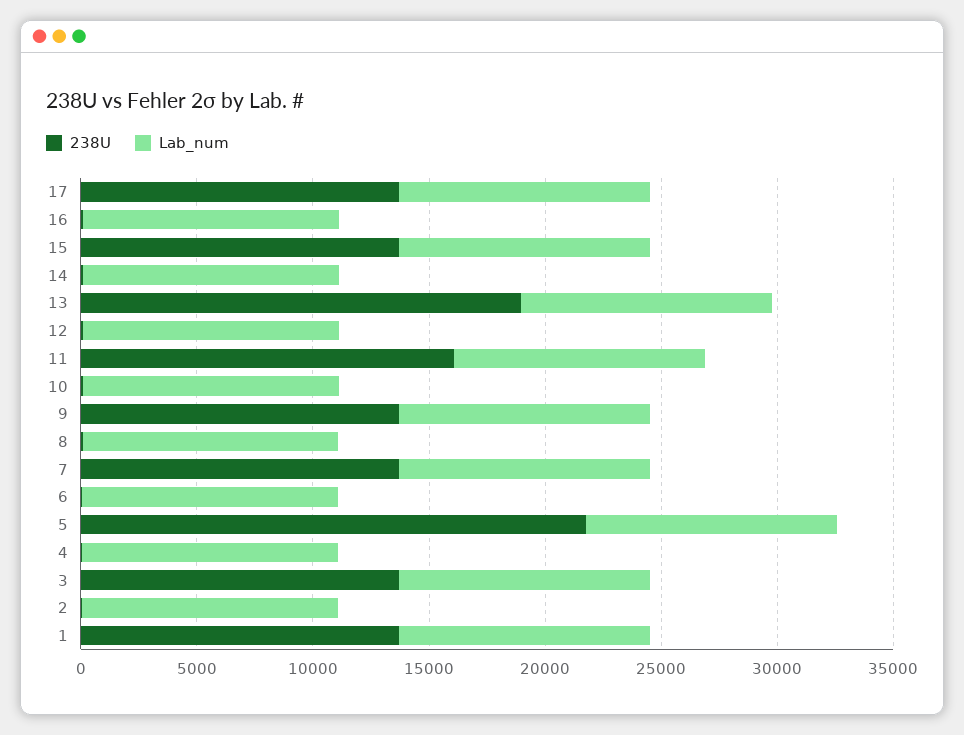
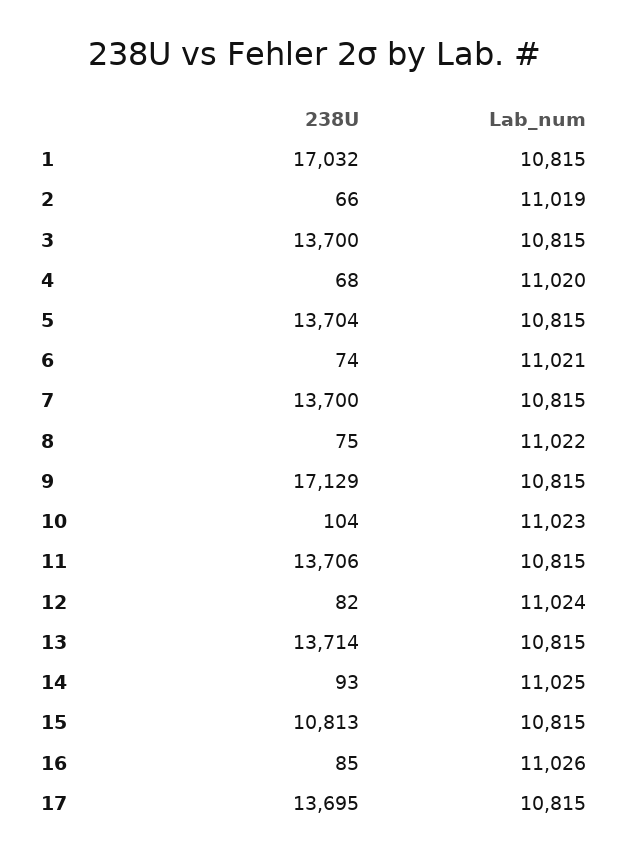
  {
    "238U": {
      "17": 13695,
      "16": 85,
-     "15": 14000,
+     "15": 10813,
      "14": 93,
-     "13": 19000,
+     "13": 13714,
      "12": 82,
-     "11": 16000,
+     "11": 13706,
      "10": 104,
-     "9": 14000,
+     "9": 17129,
      "8": 75,
      "7": 13700,
      "6": 74,
-     "5": 22000,
+     "5": 13704,
      "4": 68,
      "3": 13700,
      "2": 66,
-     "1": 14000
+     "1": 17032
    },
    "Lab_num": {
      "17": 10815,
      "16": 11026,
      "15": 10815,
      "14": 11025,
      "13": 10815,
      "12": 11024,
      "11": 10815,
      "10": 11023,
      "9": 10815,
      "8": 11022,
      "7": 10815,
      "6": 11021,
      "5": 10815,
      "4": 11020,
      "3": 10815,
      "2": 11019,
      "1": 10815
    }
  }

